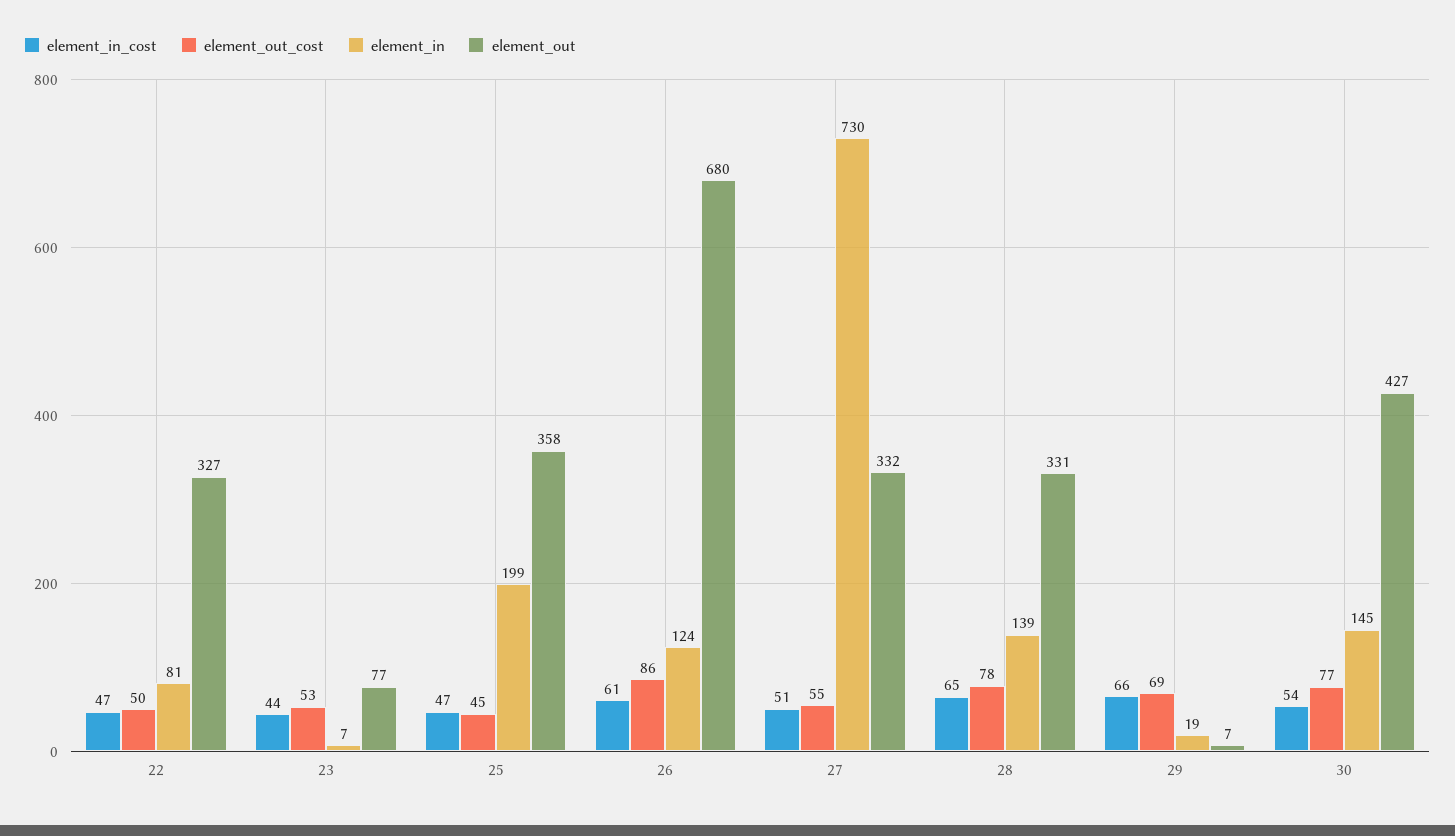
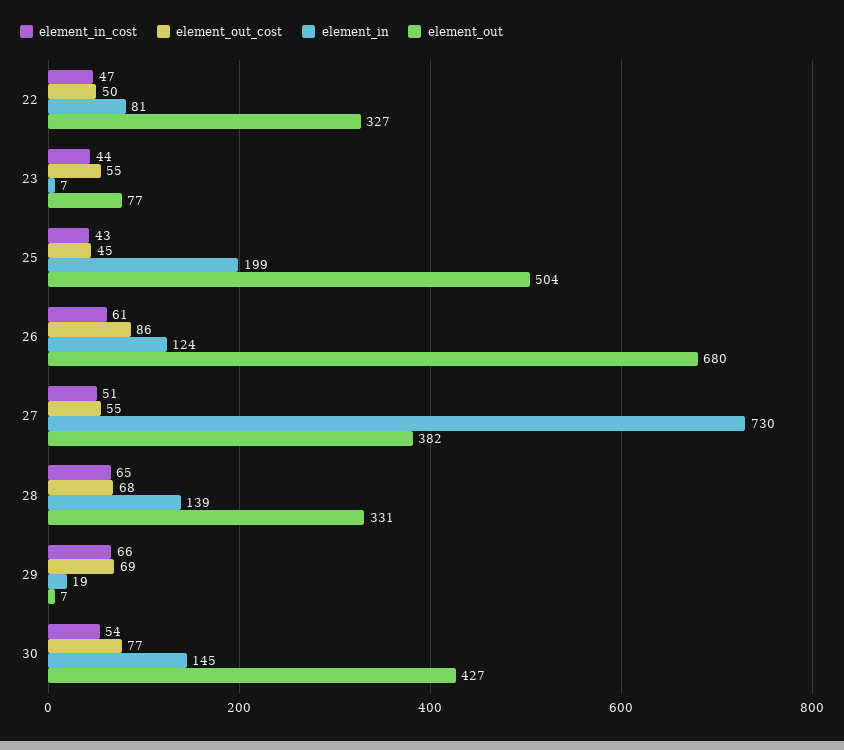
  {
    "element_in_cost": {
      "22": 47,
      "23": 44,
-     "25": 47,
+     "25": 43,
      "26": 61,
      "27": 51,
      "28": 65,
      "29": 66,
      "30": 54
    },
    "element_out_cost": {
      "22": 50,
-     "23": 53,
+     "23": 55,
      "25": 45,
      "26": 86,
      "27": 55,
-     "28": 78,
+     "28": 68,
      "29": 69,
      "30": 77
    },
    "element_in": {
      "22": 81,
      "23": 7,
      "25": 199,
      "26": 124,
      "27": 730,
      "28": 139,
      "29": 19,
      "30": 145
    },
    "element_out": {
      "22": 327,
      "23": 77,
-     "25": 358,
+     "25": 504,
      "26": 680,
-     "27": 332,
+     "27": 382,
      "28": 331,
      "29": 7,
      "30": 427
    }
  }

